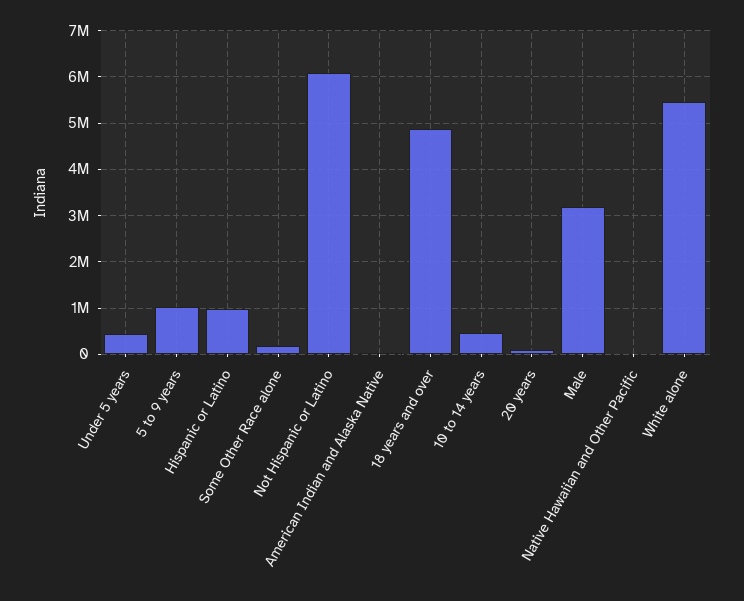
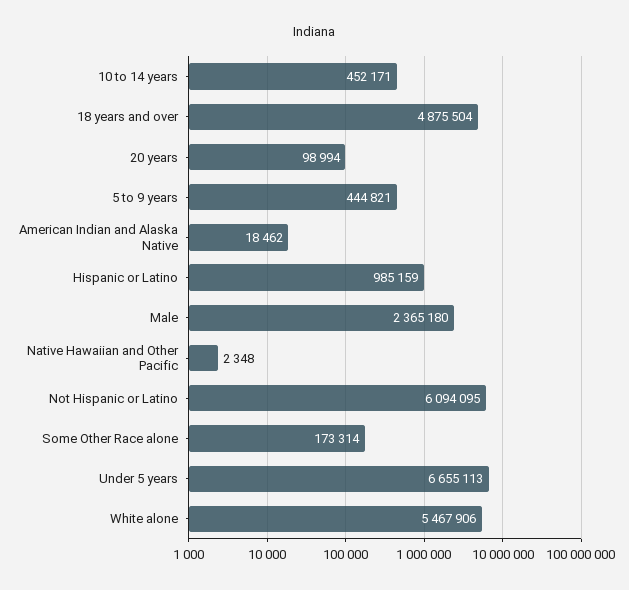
  {
-   "Under 5 years": 400000,
+   "Under 5 years": 6655113,
-   "5 to 9 years": 1000000,
+   "5 to 9 years": 444821,
    "Hispanic or Latino": 985159,
    "Some Other Race alone": 173314,
    "Not Hispanic or Latino": 6094095,
    "American Indian and Alaska Native": 18462,
    "18 years and over": 4875504,
    "10 to 14 years": 452171,
    "20 years": 98994,
-   "Male": 3200000,
+   "Male": 2365180,
    "Native Hawaiian and Other Pacific": 2348,
    "White alone": 5467906
  }

